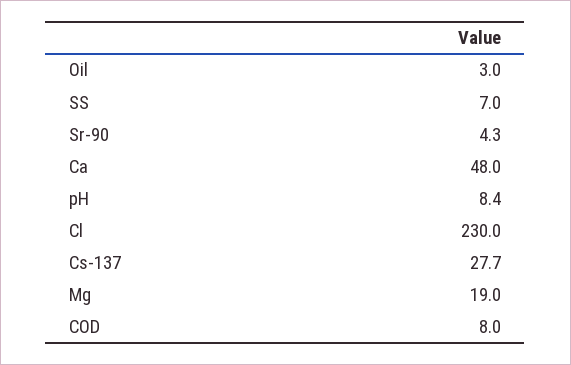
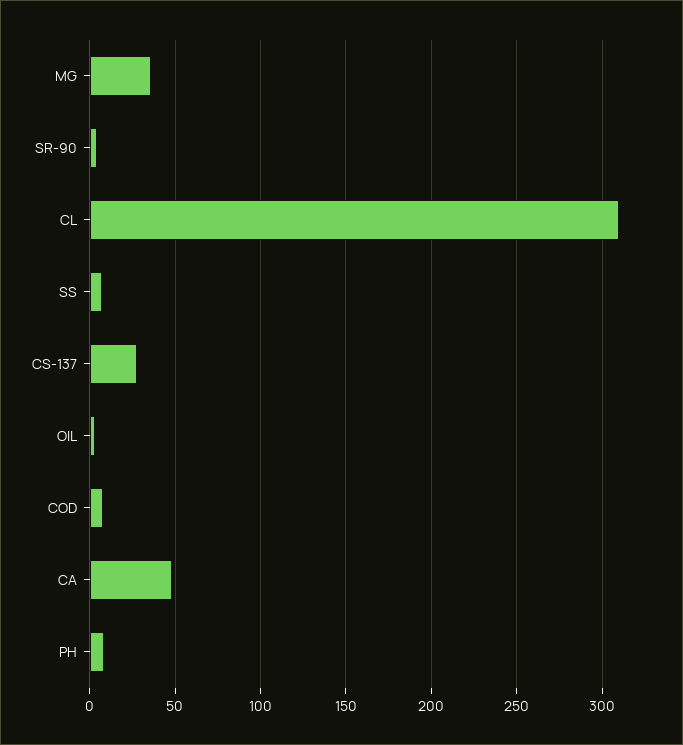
  {
    "Oil": 3,
    "SS": 7,
    "Sr-90": 4.3,
    "Ca": 48,
    "pH": 8.4,
-   "Cl": 230,
+   "Cl": 310,
    "Cs-137": 27.7,
-   "Mg": 19,
+   "Mg": 35,
    "COD": 8
  }

